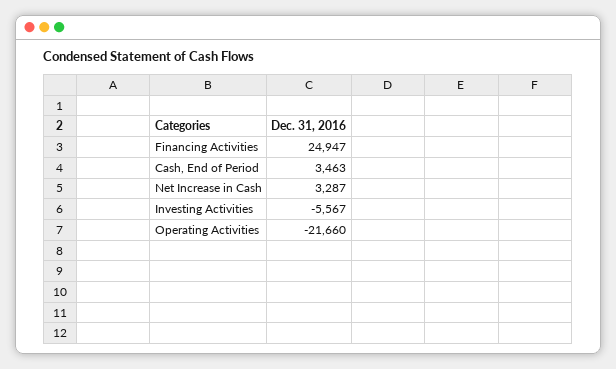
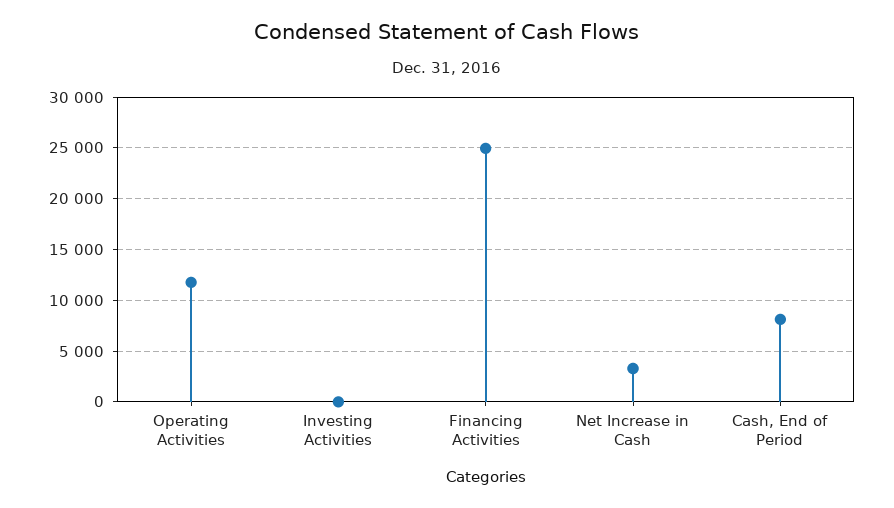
  {
    "Financing Activities": 24947,
-   "Cash, End of Period": 3463,
+   "Cash, End of Period": 8000,
    "Net Increase in Cash": 3287,
-   "Investing Activities": -5567,
+   "Investing Activities": 0,
-   "Operating Activities": -21660
+   "Operating Activities": 12000
  }

